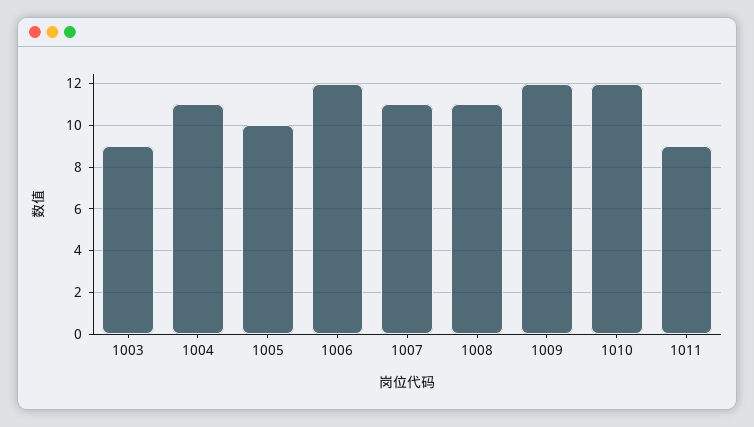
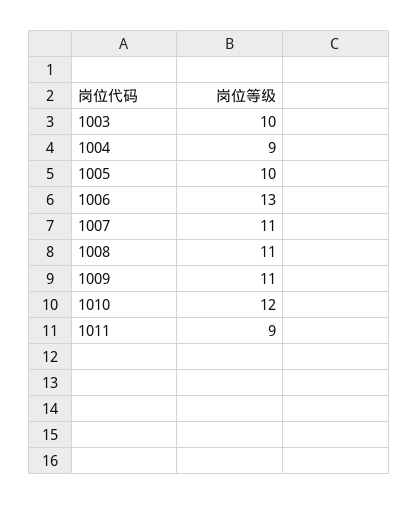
  {
-   "1003": 9,
+   "1003": 10,
-   "1004": 11,
+   "1004": 9,
    "1005": 10,
-   "1006": 12,
+   "1006": 13,
    "1007": 11,
    "1008": 11,
-   "1009": 12,
+   "1009": 11,
    "1010": 12,
    "1011": 9
  }

